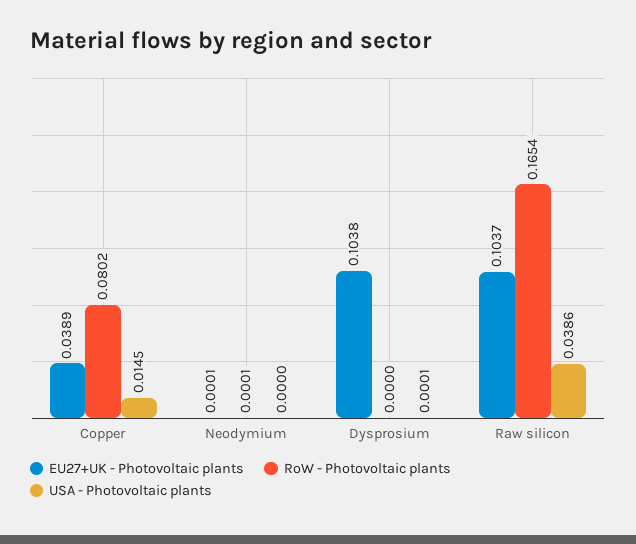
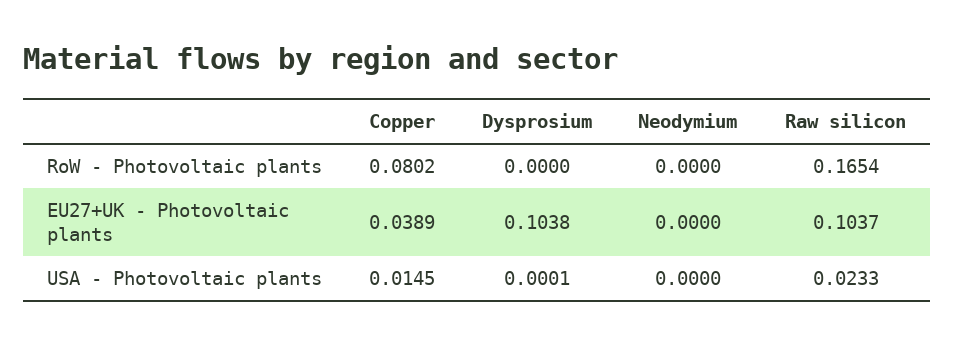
  {
    "EU27+UK - Photovoltaic plants": {
      "Copper": 0.0389,
-     "Neodymium": 0.0001,
+     "Neodymium": 0,
      "Dysprosium": 0.1038,
      "Raw silicon": 0.1037
    },
    "RoW - Photovoltaic plants": {
      "Copper": 0.0802,
-     "Neodymium": 0.0001,
+     "Neodymium": 0,
      "Dysprosium": 0,
      "Raw silicon": 0.1654
    },
    "USA - Photovoltaic plants": {
      "Copper": 0.0145,
      "Neodymium": 0,
      "Dysprosium": 0.0001,
-     "Raw silicon": 0.0386
+     "Raw silicon": 0.0233
    }
  }

